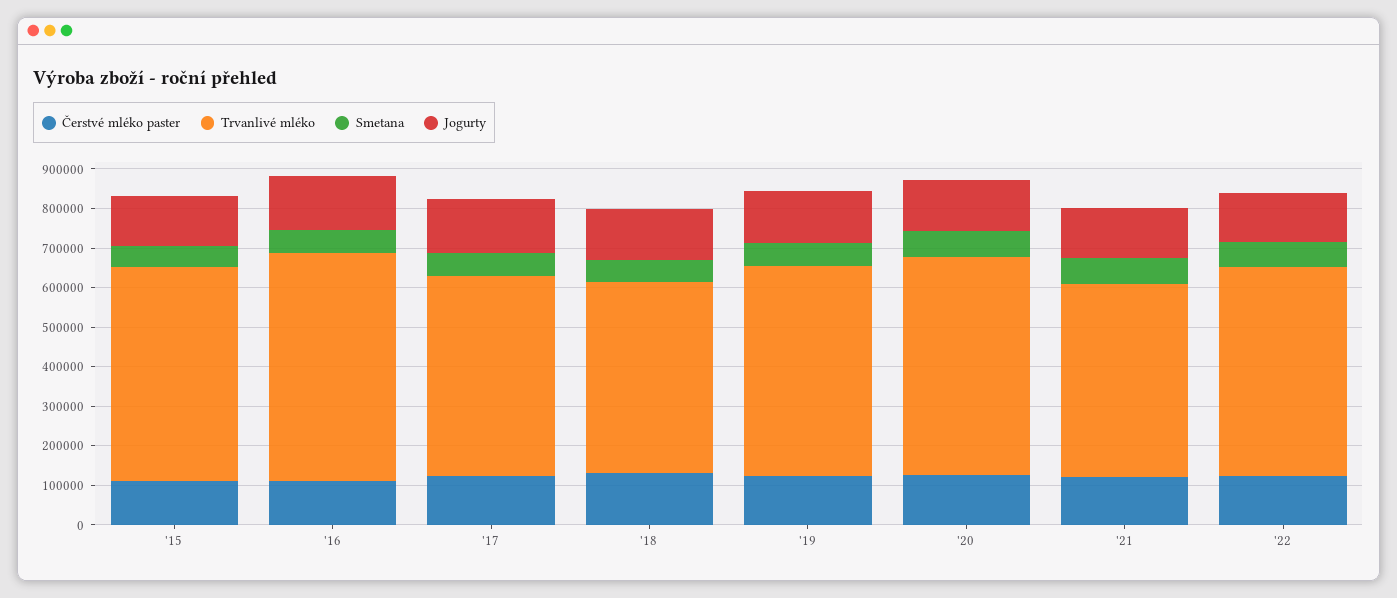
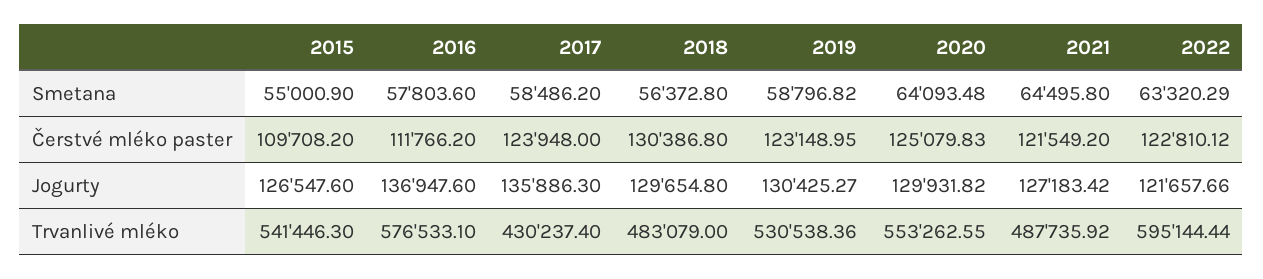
  {
    "Čerstvé mléko paster": {
      "'15": 109708.2,
      "'16": 111766.2,
      "'17": 123948,
      "'18": 130386.8,
      "'19": 123148.95,
      "'20": 125079.83,
      "'21": 121549.2,
      "'22": 122810.12
    },
    "Trvanlivé mléko": {
      "'15": 541446.3,
      "'16": 576533.1,
-     "'17": 500000,
+     "'17": 430237.4,
      "'18": 483079,
      "'19": 530538.36,
      "'20": 553262.55,
      "'21": 487735.92,
-     "'22": 525000
+     "'22": 595144.44
    },
    "Smetana": {
      "'15": 55000.9,
      "'16": 57803.6,
      "'17": 58486.2,
      "'18": 56372.8,
      "'19": 58796.82,
      "'20": 64093.48,
      "'21": 64495.8,
      "'22": 63320.29
    },
    "Jogurty": {
      "'15": 126547.6,
      "'16": 136947.6,
      "'17": 135886.3,
      "'18": 129654.8,
      "'19": 130425.27,
      "'20": 129931.82,
      "'21": 127183.42,
      "'22": 121657.66
    }
  }

